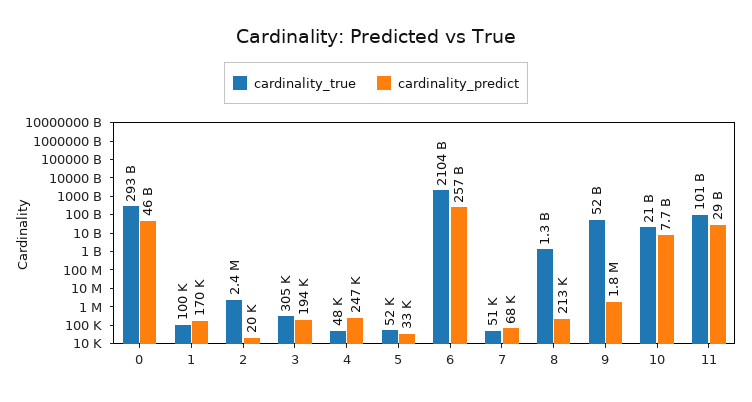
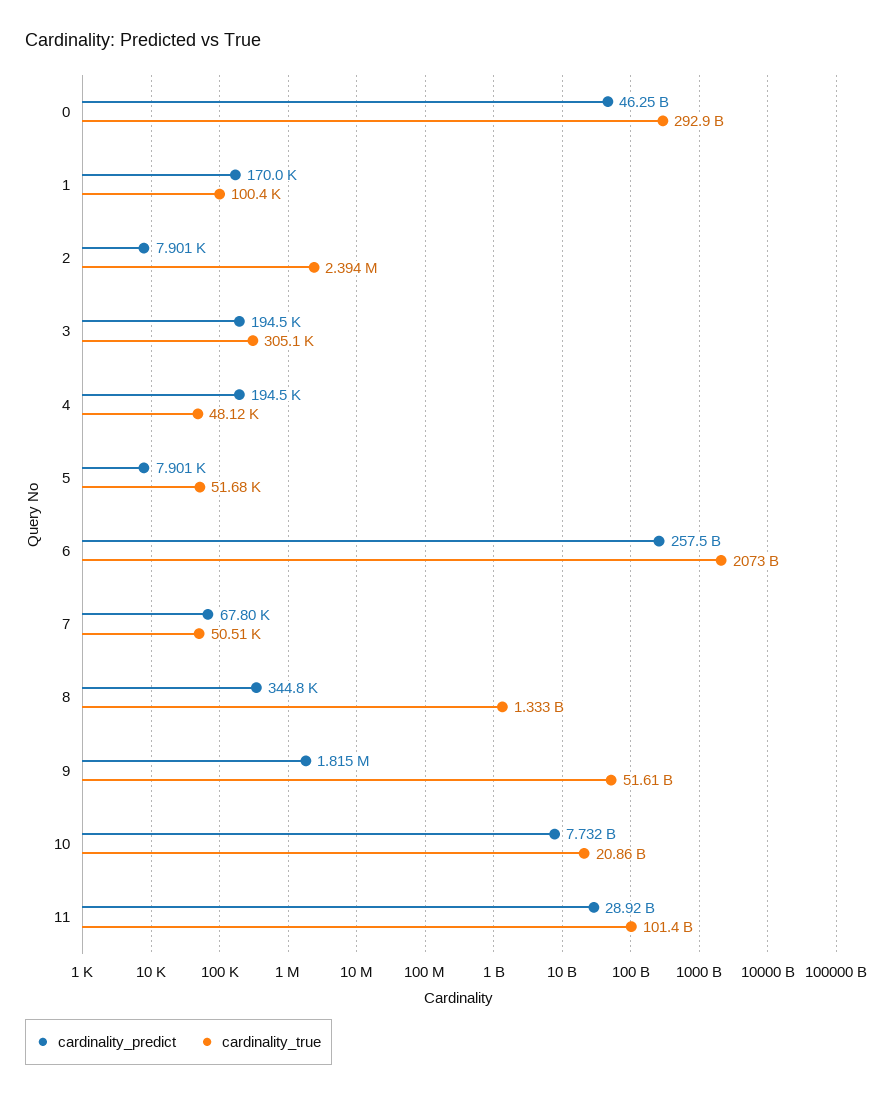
  {
    "cardinality_true": {
      "0": 292900000000,
      "1": 100400,
      "2": 2394000,
      "3": 305100,
      "4": 48120,
      "5": 51680,
-     "6": 2104000000000,
+     "6": 2073000000000,
      "7": 50510,
      "8": 1333000000,
      "9": 51610000000,
      "10": 20860000000,
      "11": 101400000000
    },
    "cardinality_predict": {
      "0": 46250000000,
      "1": 170000,
-     "2": 20000,
+     "2": 7901,
      "3": 194500,
-     "4": 247000,
+     "4": 194500,
-     "5": 33000,
+     "5": 7901,
      "6": 257500000000,
      "7": 67800,
-     "8": 213000,
+     "8": 344800,
      "9": 1815000,
      "10": 7732000000,
      "11": 28920000000
    }
  }

